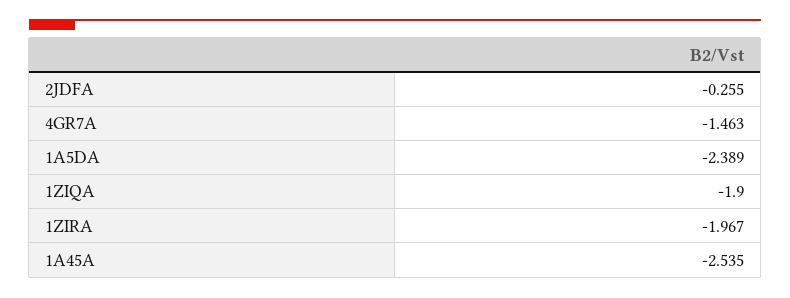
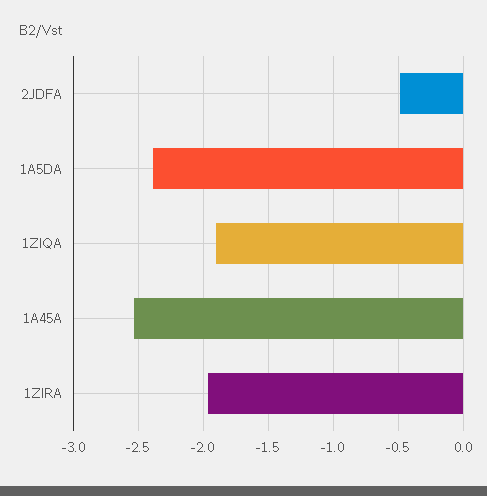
  {
-   "2JDFA": -0.255,
+   "2JDFA": -0.5,
-   "4GR7A": -1.463,
    "1A5DA": -2.389,
    "1ZIQA": -1.9,
    "1ZIRA": -1.967,
    "1A45A": -2.535
  }

